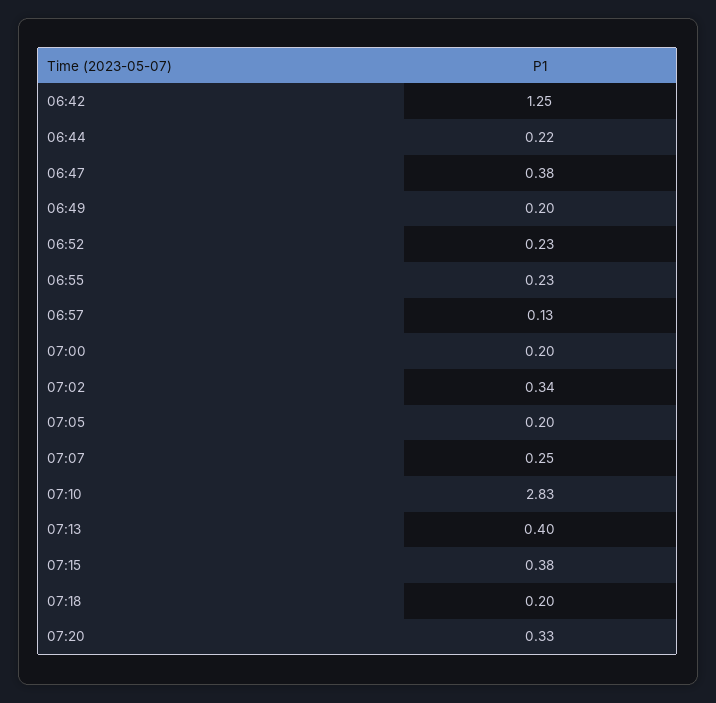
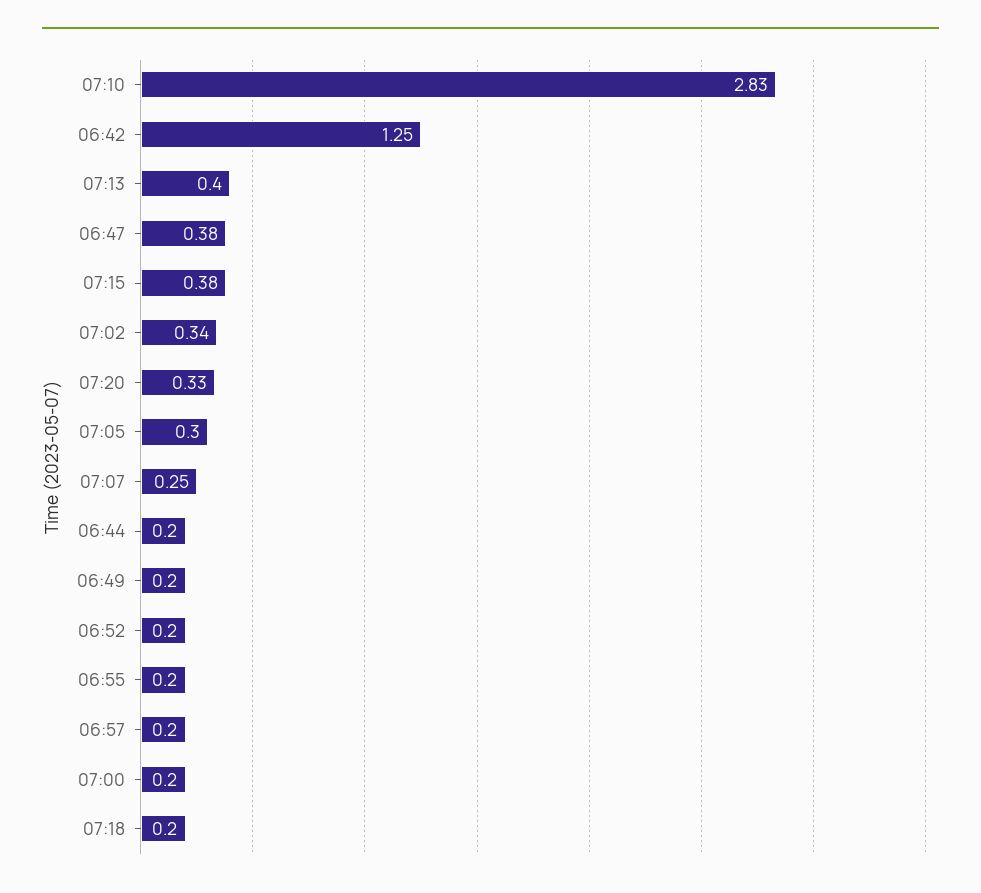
  {
    "06:42": 1.25,
-   "06:44": 0.22,
+   "06:44": 0.2,
    "06:47": 0.38,
    "06:49": 0.2,
-   "06:52": 0.23,
+   "06:52": 0.2,
-   "06:55": 0.23,
+   "06:55": 0.2,
-   "06:57": 0.13,
+   "06:57": 0.2,
    "07:00": 0.2,
    "07:02": 0.34,
-   "07:05": 0.2,
+   "07:05": 0.3,
    "07:07": 0.25,
    "07:10": 2.83,
    "07:13": 0.4,
    "07:15": 0.38,
    "07:18": 0.2,
    "07:20": 0.33
  }

